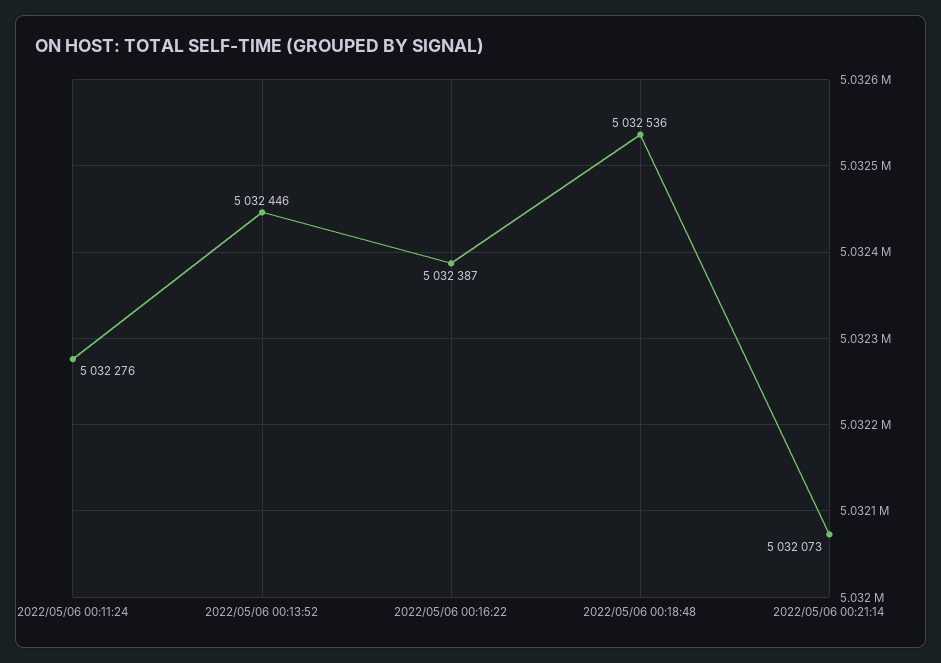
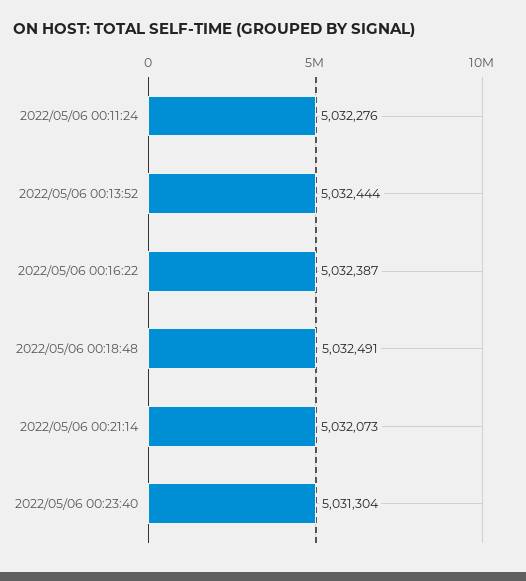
  {
    "2022/05/06 00:11:24": 5032276,
-   "2022/05/06 00:13:52": 5032446,
+   "2022/05/06 00:13:52": 5032444,
    "2022/05/06 00:16:22": 5032387,
-   "2022/05/06 00:18:48": 5032536,
+   "2022/05/06 00:18:48": 5032491,
-   "2022/05/06 00:21:14": 5032073
+   "2022/05/06 00:21:14": 5032073,
+   "2022/05/06 00:23:40": 5031304
  }

